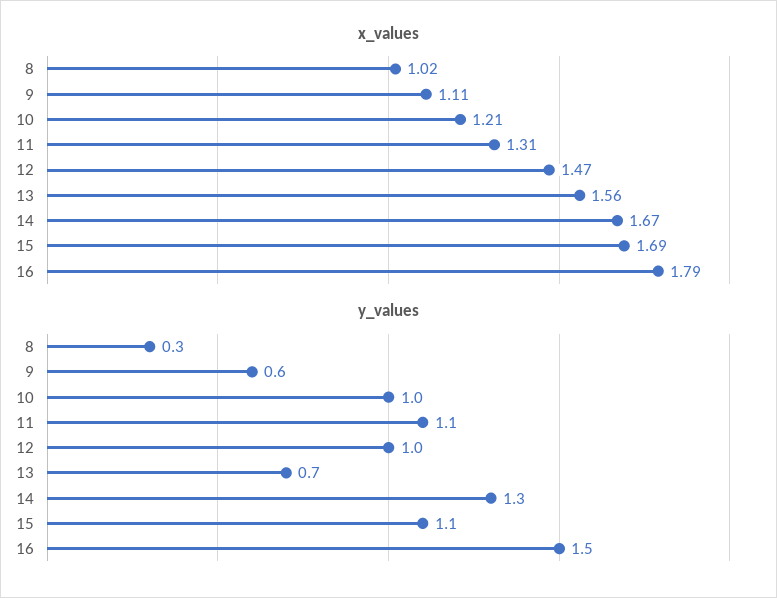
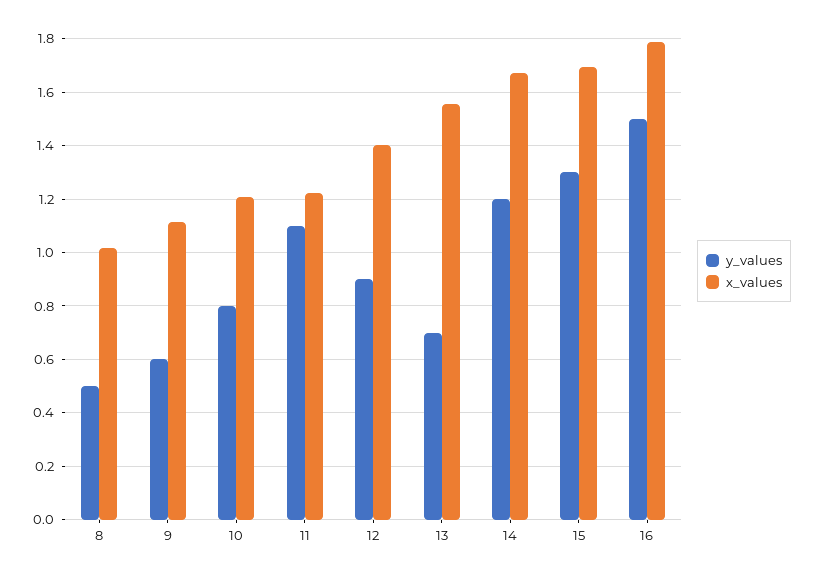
  {
    "x_values": {
      "8": 1.02,
      "9": 1.11,
      "10": 1.21,
-     "11": 1.31,
+     "11": 1.225,
-     "12": 1.47,
+     "12": 1.4,
      "13": 1.56,
      "14": 1.67,
      "15": 1.69,
      "16": 1.79
    },
    "y_values": {
-     "8": 0.3,
+     "8": 0.5,
      "9": 0.6,
-     "10": 1,
+     "10": 0.8,
      "11": 1.1,
-     "12": 1,
+     "12": 0.9,
      "13": 0.7,
-     "14": 1.3,
+     "14": 1.2,
-     "15": 1.1,
+     "15": 1.3,
      "16": 1.5
    }
  }

